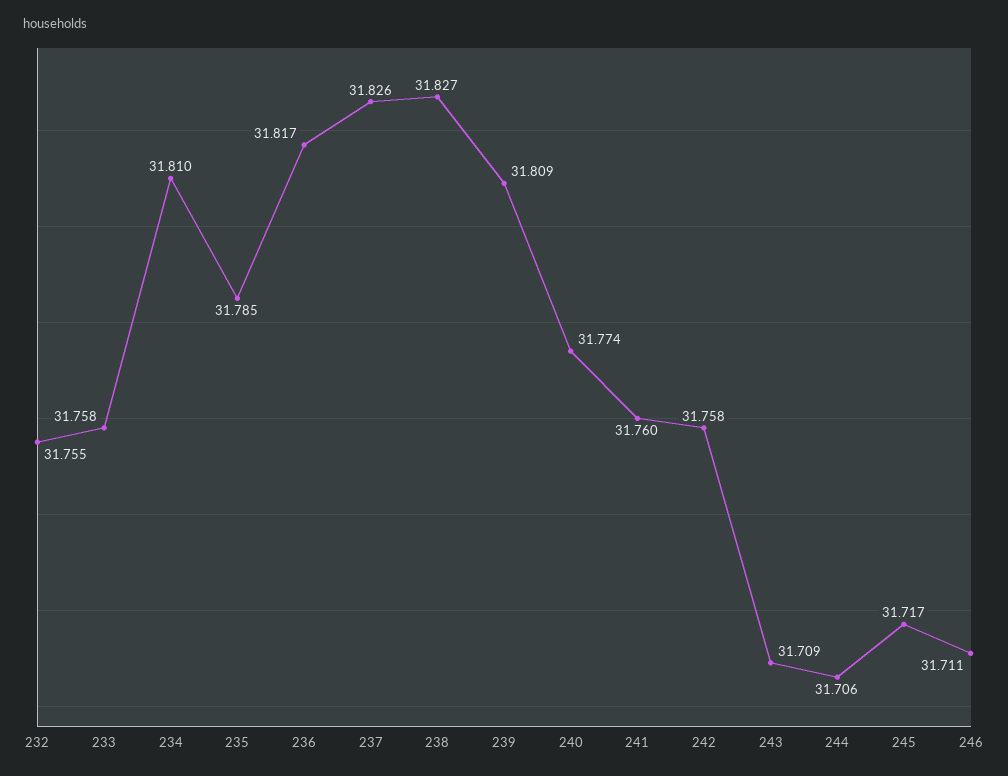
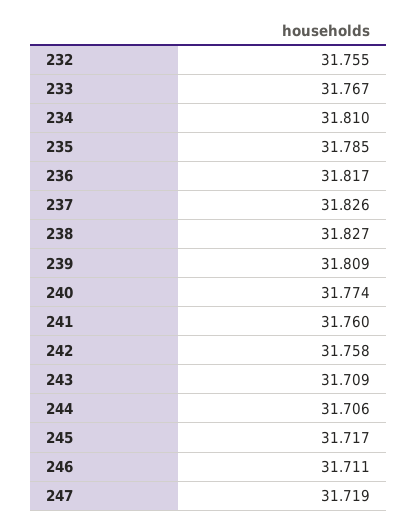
  {
    "232": 31.755,
-   "233": 31.758,
+   "233": 31.767,
    "234": 31.81,
    "235": 31.785,
    "236": 31.817,
    "237": 31.826,
    "238": 31.827,
    "239": 31.809,
    "240": 31.774,
    "241": 31.76,
    "242": 31.758,
    "243": 31.709,
    "244": 31.706,
    "245": 31.717,
-   "246": 31.711
+   "246": 31.711,
+   "247": 31.719
  }

